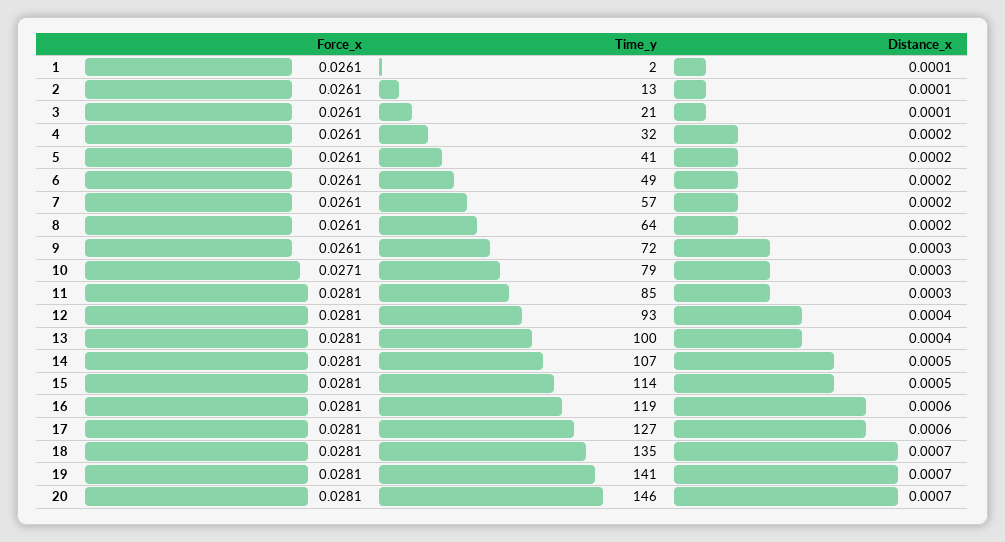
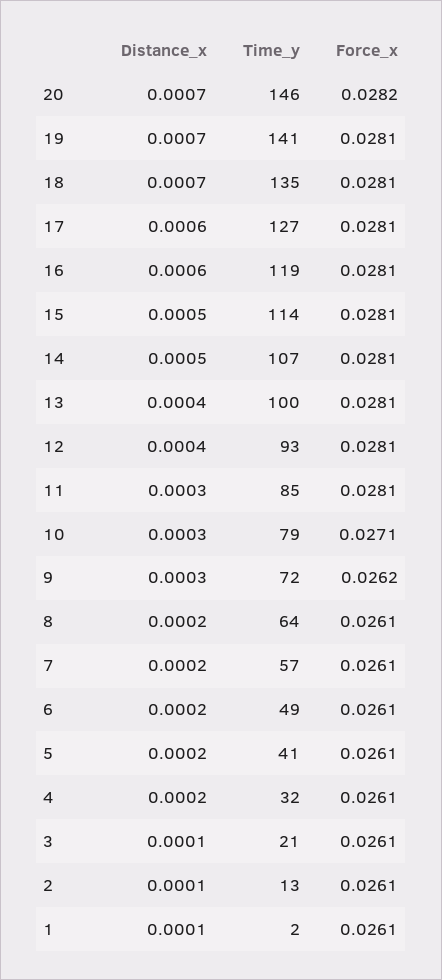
  {
    "Force_x": {
      "1": 0.0261,
      "2": 0.0261,
      "3": 0.0261,
      "4": 0.0261,
      "5": 0.0261,
      "6": 0.0261,
      "7": 0.0261,
      "8": 0.0261,
-     "9": 0.0261,
+     "9": 0.0262,
      "10": 0.0271,
      "11": 0.0281,
      "12": 0.0281,
      "13": 0.0281,
      "14": 0.0281,
      "15": 0.0281,
      "16": 0.0281,
      "17": 0.0281,
      "18": 0.0281,
      "19": 0.0281,
-     "20": 0.0281
+     "20": 0.0282
    },
    "Time_y": {
      "1": 2,
      "2": 13,
      "3": 21,
      "4": 32,
      "5": 41,
      "6": 49,
      "7": 57,
      "8": 64,
      "9": 72,
      "10": 79,
      "11": 85,
      "12": 93,
      "13": 100,
      "14": 107,
      "15": 114,
      "16": 119,
      "17": 127,
      "18": 135,
      "19": 141,
      "20": 146
    },
    "Distance_x": {
      "1": 0.0001,
      "2": 0.0001,
      "3": 0.0001,
      "4": 0.0002,
      "5": 0.0002,
      "6": 0.0002,
      "7": 0.0002,
      "8": 0.0002,
      "9": 0.0003,
      "10": 0.0003,
      "11": 0.0003,
      "12": 0.0004,
      "13": 0.0004,
      "14": 0.0005,
      "15": 0.0005,
      "16": 0.0006,
      "17": 0.0006,
      "18": 0.0007,
      "19": 0.0007,
      "20": 0.0007
    }
  }

